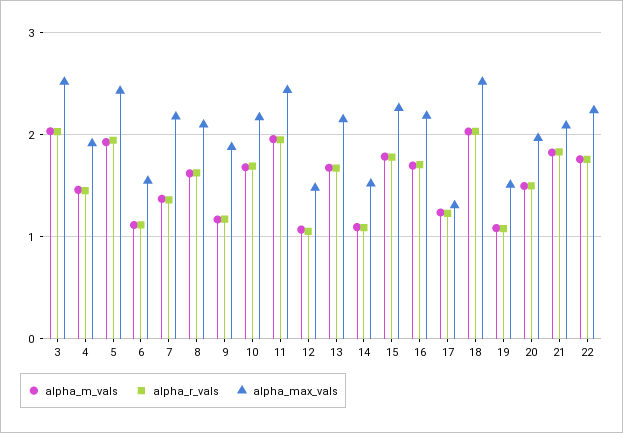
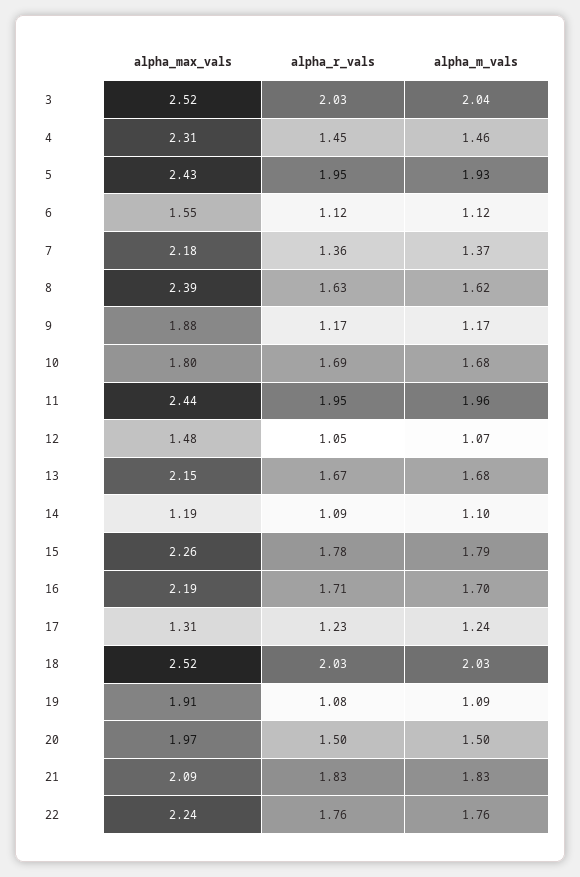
  {
    "alpha_m_vals": {
      "3": 2.04,
      "4": 1.46,
      "5": 1.93,
      "6": 1.12,
      "7": 1.37,
      "8": 1.62,
      "9": 1.17,
      "10": 1.68,
      "11": 1.96,
      "12": 1.07,
      "13": 1.68,
      "14": 1.1,
      "15": 1.79,
      "16": 1.7,
      "17": 1.24,
      "18": 2.03,
      "19": 1.09,
      "20": 1.5,
      "21": 1.83,
      "22": 1.76
    },
    "alpha_r_vals": {
      "3": 2.03,
      "4": 1.45,
      "5": 1.95,
      "6": 1.12,
      "7": 1.36,
      "8": 1.63,
      "9": 1.17,
      "10": 1.69,
      "11": 1.95,
      "12": 1.05,
      "13": 1.67,
      "14": 1.09,
      "15": 1.78,
      "16": 1.71,
      "17": 1.23,
      "18": 2.03,
      "19": 1.08,
      "20": 1.5,
      "21": 1.83,
      "22": 1.76
    },
    "alpha_max_vals": {
      "3": 2.52,
-     "4": 1.9,
+     "4": 2.31,
      "5": 2.43,
      "6": 1.55,
      "7": 2.18,
-     "8": 2.1,
+     "8": 2.39,
      "9": 1.88,
-     "10": 2.2,
+     "10": 1.8,
      "11": 2.44,
      "12": 1.48,
      "13": 2.15,
-     "14": 1.5,
+     "14": 1.19,
      "15": 2.26,
      "16": 2.19,
      "17": 1.31,
      "18": 2.52,
-     "19": 1.5,
+     "19": 1.91,
      "20": 1.97,
      "21": 2.09,
      "22": 2.24
    }
  }

